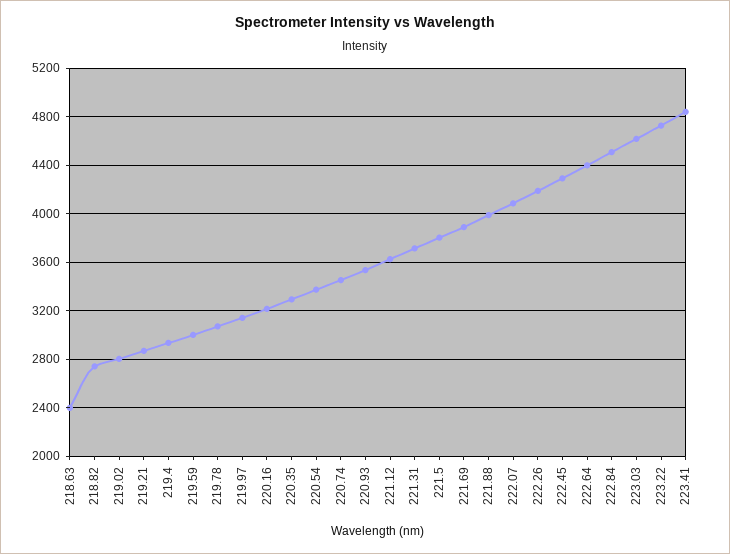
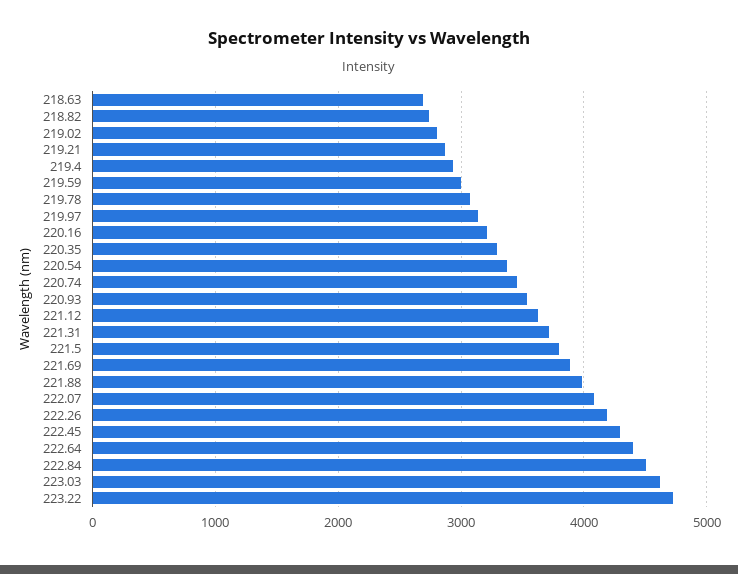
  {
-   "218.63": 2400,
+   "218.63": 2700,
    "218.82": 2750,
    "219.02": 2800,
    "219.21": 2850,
    "219.4": 2950,
    "219.59": 3000,
    "219.78": 3050,
    "219.97": 3150,
    "220.16": 3200,
    "220.35": 3300,
    "220.54": 3350,
    "220.74": 3450,
    "220.93": 3550,
    "221.12": 3600,
    "221.31": 3700,
    "221.5": 3800,
    "221.69": 3900,
    "221.88": 4000,
    "222.07": 4100,
    "222.26": 4200,
    "222.45": 4300,
    "222.64": 4400,
    "222.84": 4500,
    "223.03": 4600,
-   "223.22": 4750,
+   "223.22": 4750
-   "223.41": 4850
  }

